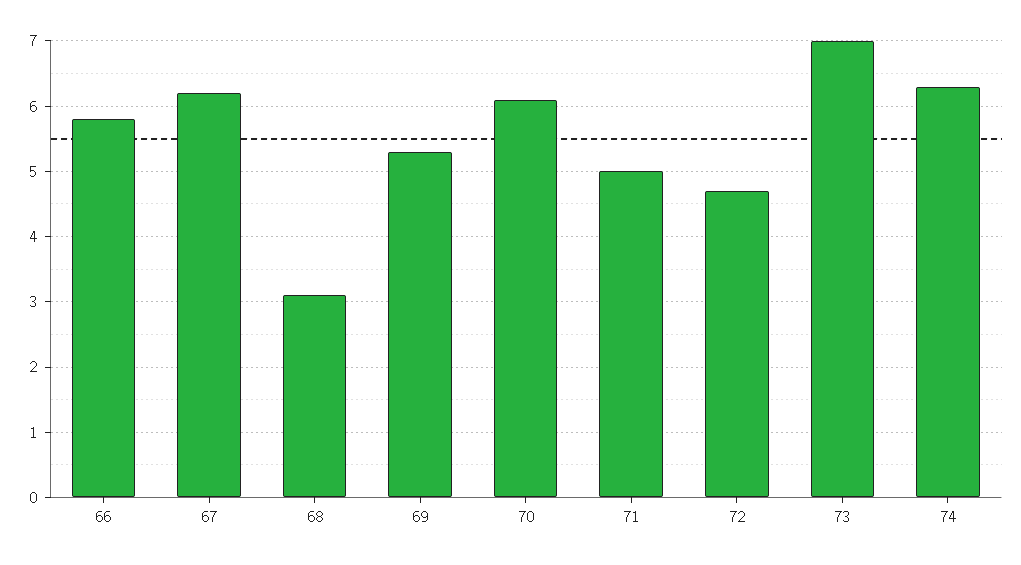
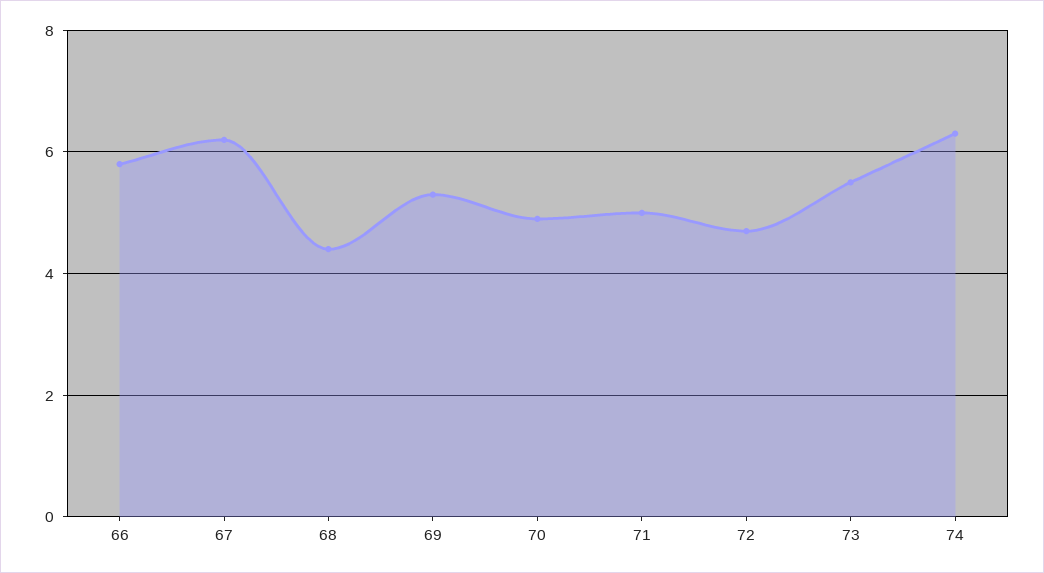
  {
    "66": 5.8,
    "67": 6.2,
-   "68": 3.1,
+   "68": 4.5,
    "69": 5.3,
-   "70": 6.1,
+   "70": 5,
    "71": 5,
    "72": 4.7,
-   "73": 7,
+   "73": 5.5,
    "74": 6.3
  }

